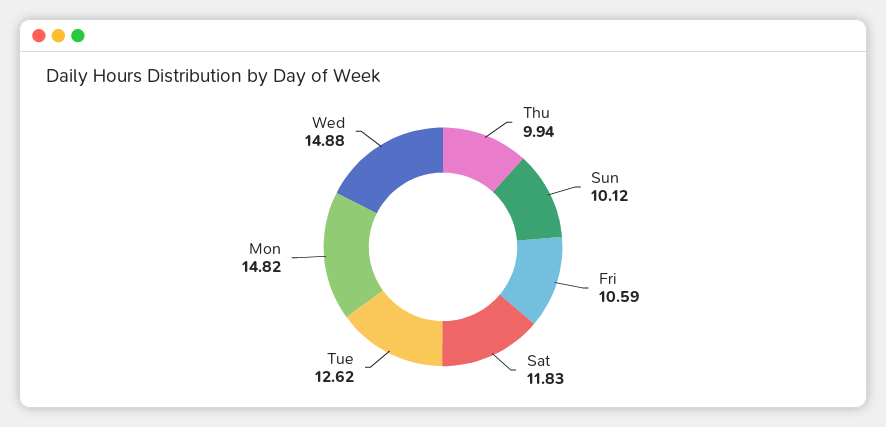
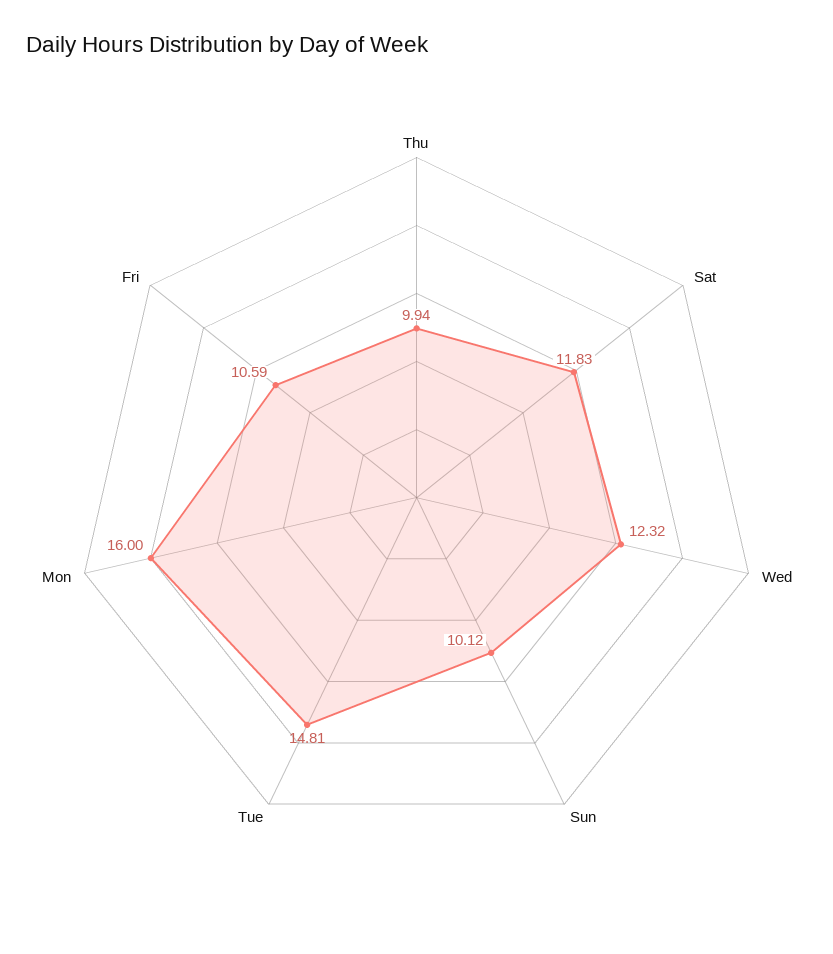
  {
    "Thu": 9.94,
    "Sun": 10.12,
    "Fri": 10.59,
    "Sat": 11.83,
-   "Tue": 12.62,
+   "Tue": 14.81,
-   "Mon": 14.82,
+   "Mon": 16,
-   "Wed": 14.88
+   "Wed": 12.32
  }

